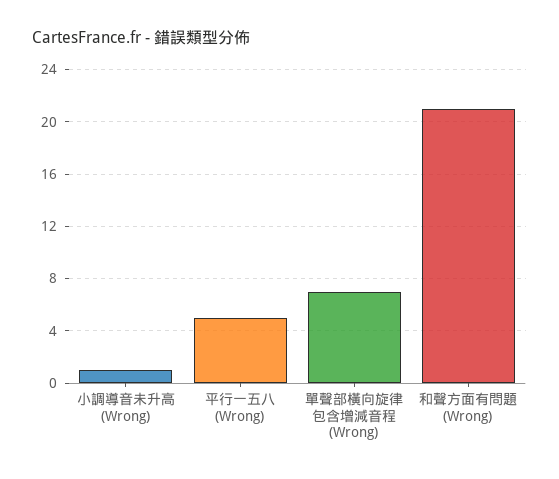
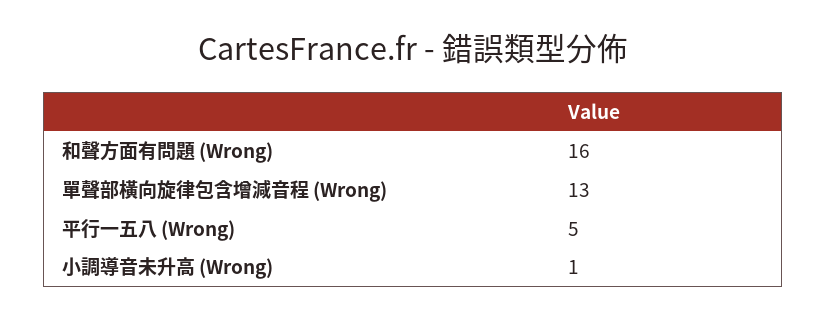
  {
    "小調導音未升高 (Wrong)": 1,
    "平行一五八 (Wrong)": 5,
-   "單聲部橫向旋律包含增減音程 (Wrong)": 7,
+   "單聲部橫向旋律包含增減音程 (Wrong)": 13,
-   "和聲方面有問題 (Wrong)": 21
+   "和聲方面有問題 (Wrong)": 16
  }

